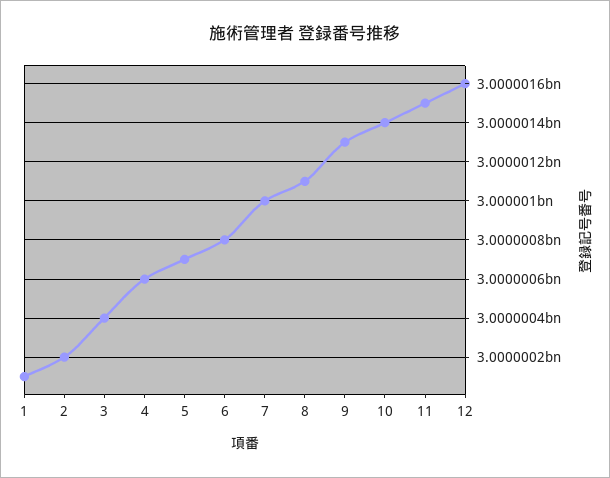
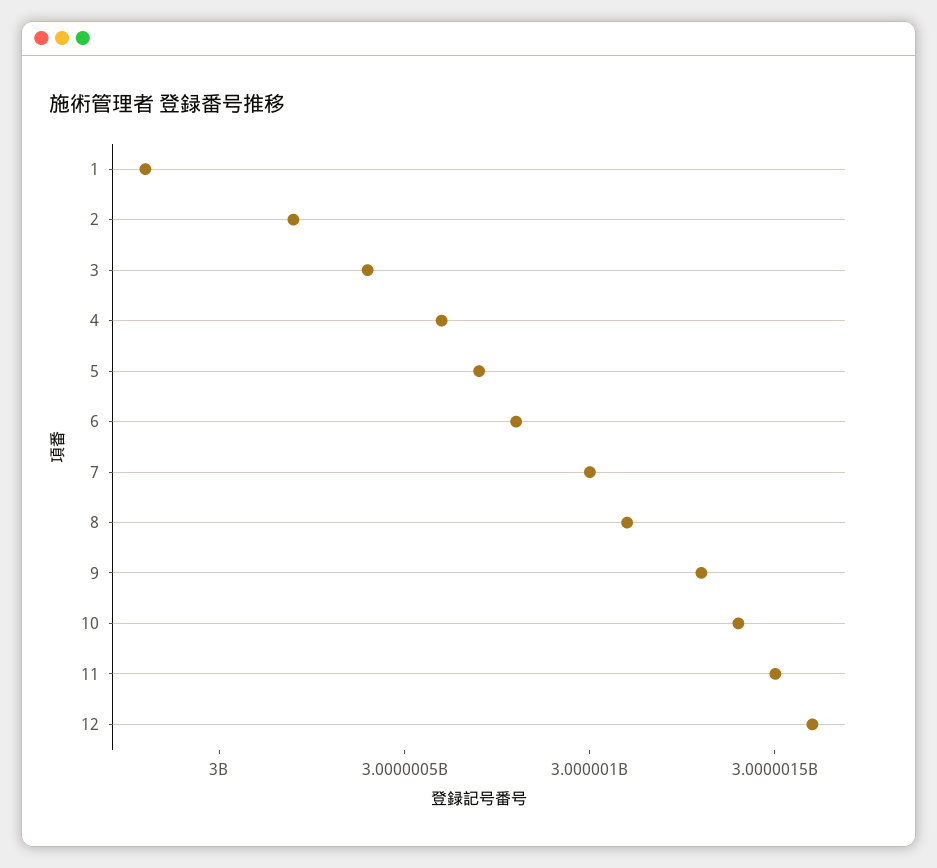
  {
-   "1": 3000000100,
+   "1": 2999999800,
    "2": 3000000200,
    "3": 3000000400,
    "4": 3000000600,
    "5": 3000000700,
    "6": 3000000800,
    "7": 3000001000,
    "8": 3000001100,
    "9": 3000001300,
    "10": 3000001400,
    "11": 3000001500,
    "12": 3000001600
  }

